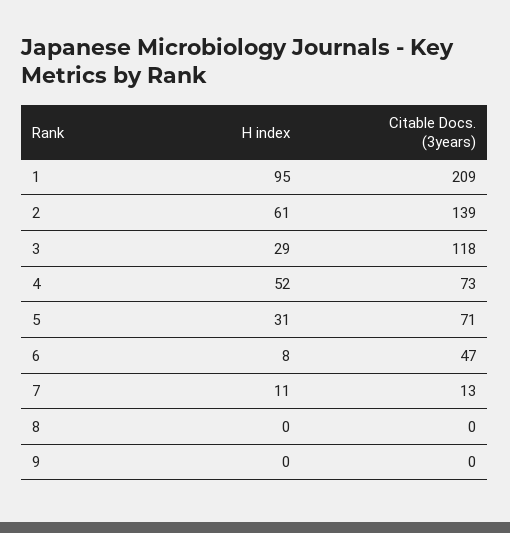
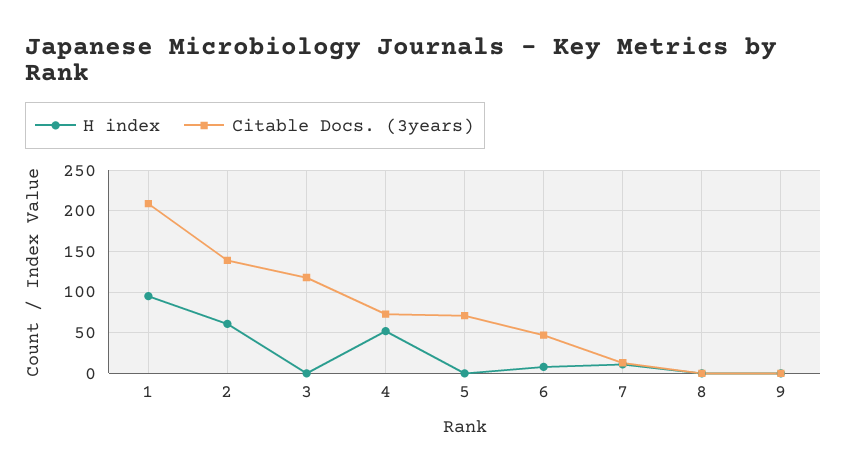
  {
    "H index": {
      "1": 95,
      "2": 61,
-     "3": 29,
+     "3": 0,
      "4": 52,
-     "5": 31,
+     "5": 0,
      "6": 8,
      "7": 11,
      "8": 0,
      "9": 0
    },
    "Citable Docs. (3years)": {
      "1": 209,
      "2": 139,
      "3": 118,
      "4": 73,
      "5": 71,
      "6": 47,
      "7": 13,
      "8": 0,
      "9": 0
    }
  }

